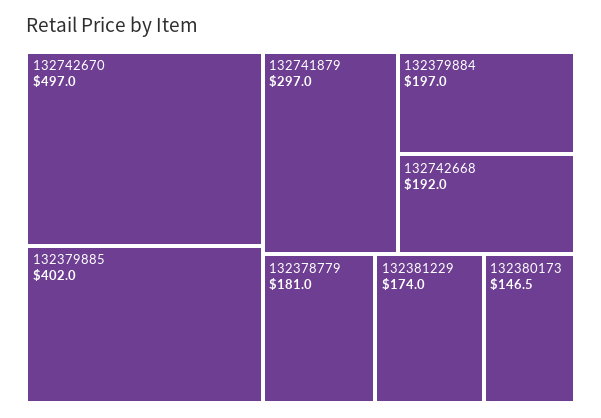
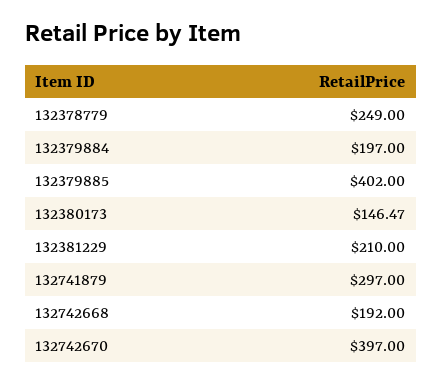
  {
-   "132742670": 497,
+   "132742670": 397,
    "132379885": 402,
    "132741879": 297,
    "132379884": 197,
    "132742668": 192,
-   "132378779": 181,
+   "132378779": 249,
-   "132381229": 174,
+   "132381229": 210,
    "132380173": 146.47
  }

